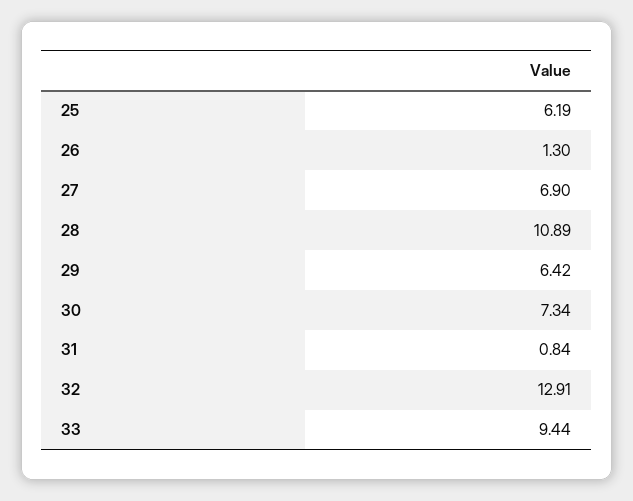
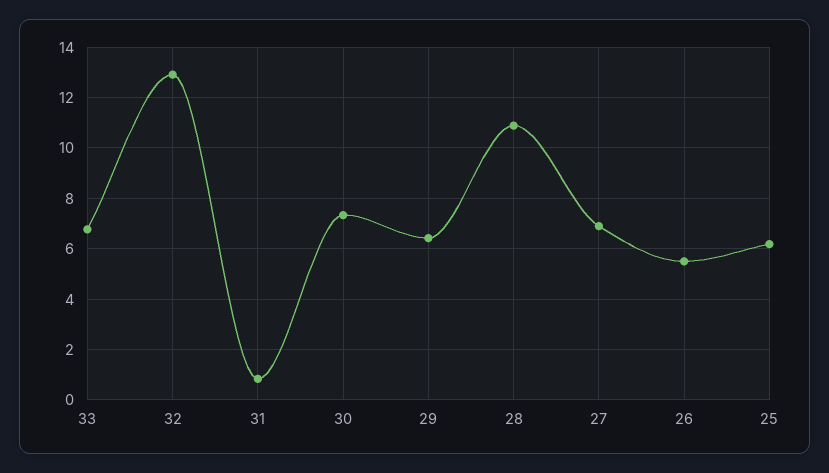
  {
    "25": 6.19,
-   "26": 1.3,
+   "26": 5.5,
    "27": 6.9,
    "28": 10.89,
    "29": 6.42,
    "30": 7.34,
    "31": 0.84,
    "32": 12.91,
-   "33": 9.44
+   "33": 6.75
  }

